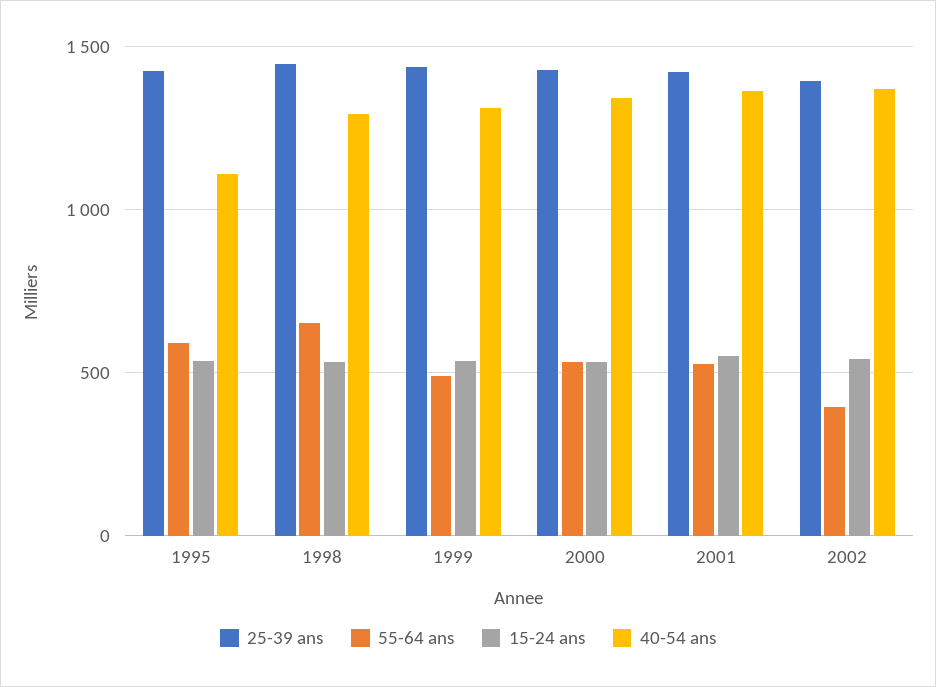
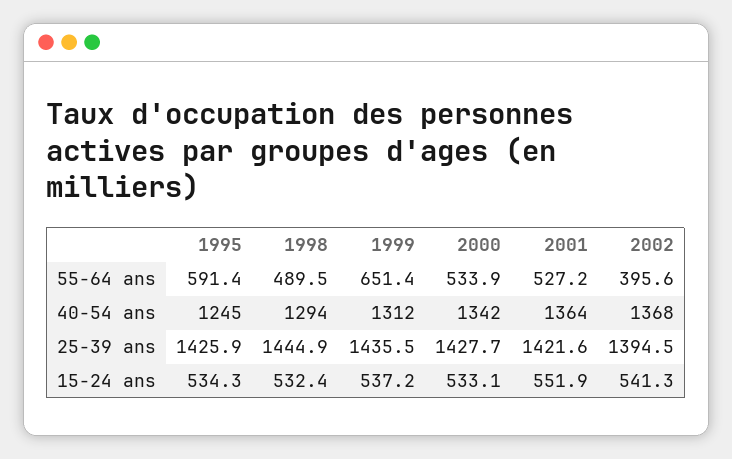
  {
    "25-39 ans": {
      "1995": 1425.9,
      "1998": 1444.9,
      "1999": 1435.5,
      "2000": 1427.7,
      "2001": 1421.6,
      "2002": 1394.5
    },
    "55-64 ans": {
      "1995": 591.4,
-     "1998": 650,
+     "1998": 489.5,
-     "1999": 500,
+     "1999": 651.4,
      "2000": 533.9,
      "2001": 527.2,
      "2002": 395.6
    },
    "15-24 ans": {
      "1995": 534.3,
      "1998": 532.4,
      "1999": 537.2,
      "2000": 533.1,
      "2001": 551.9,
      "2002": 541.3
    },
    "40-54 ans": {
-     "1995": 1100,
+     "1995": 1245,
      "1998": 1294,
      "1999": 1312,
      "2000": 1342,
      "2001": 1364,
      "2002": 1368
    }
  }

